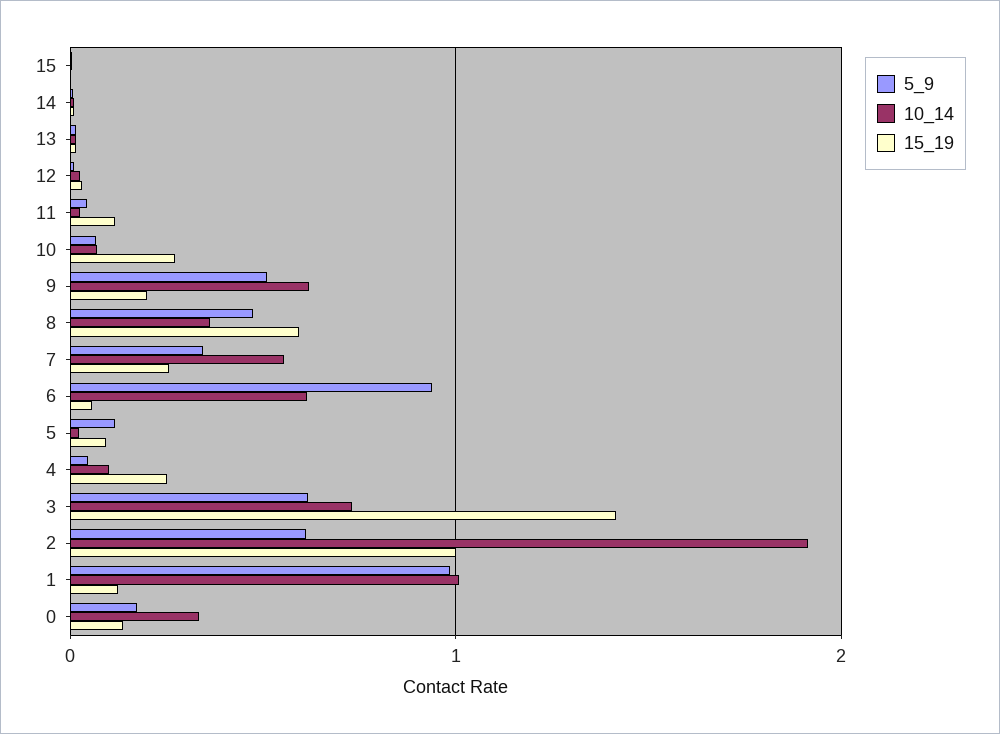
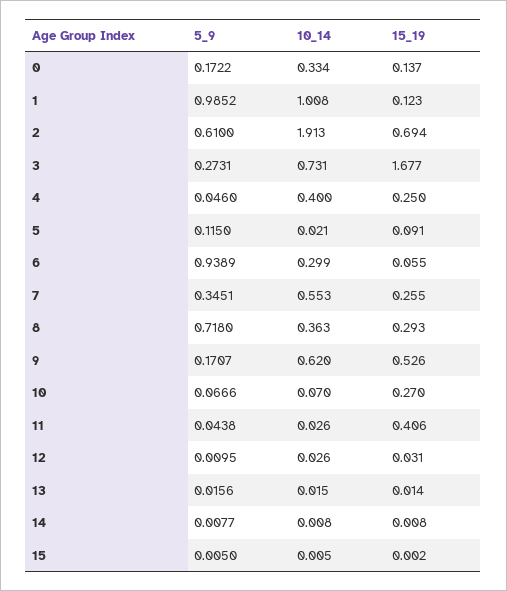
  {
    "5_9": {
      "15": 0.005,
      "14": 0.0077,
      "13": 0.0156,
      "12": 0.0095,
      "11": 0.0438,
      "10": 0.0666,
-     "9": 0.5,
+     "9": 0.1707,
-     "8": 0.5,
+     "8": 0.718,
      "7": 0.3451,
      "6": 0.9389,
      "5": 0.115,
      "4": 0.046,
-     "3": 0.6,
+     "3": 0.2731,
      "2": 0.61,
      "1": 0.9852,
      "0": 0.1722
    },
    "10_14": {
      "15": 0.005,
      "14": 0.008,
      "13": 0.015,
      "12": 0.026,
      "11": 0.026,
      "10": 0.07,
      "9": 0.62,
      "8": 0.363,
      "7": 0.553,
-     "6": 0.6,
+     "6": 0.299,
      "5": 0.021,
-     "4": 0.1,
+     "4": 0.4,
      "3": 0.731,
      "2": 1.913,
      "1": 1.008,
      "0": 0.334
    },
    "15_19": {
      "15": 0.002,
      "14": 0.008,
      "13": 0.014,
      "12": 0.031,
-     "11": 0.1,
+     "11": 0.406,
      "10": 0.27,
-     "9": 0.2,
+     "9": 0.526,
-     "8": 0.6,
+     "8": 0.293,
      "7": 0.255,
      "6": 0.055,
      "5": 0.091,
      "4": 0.25,
-     "3": 1.4,
+     "3": 1.677,
-     "2": 1,
+     "2": 0.694,
      "1": 0.123,
      "0": 0.137
    }
  }

